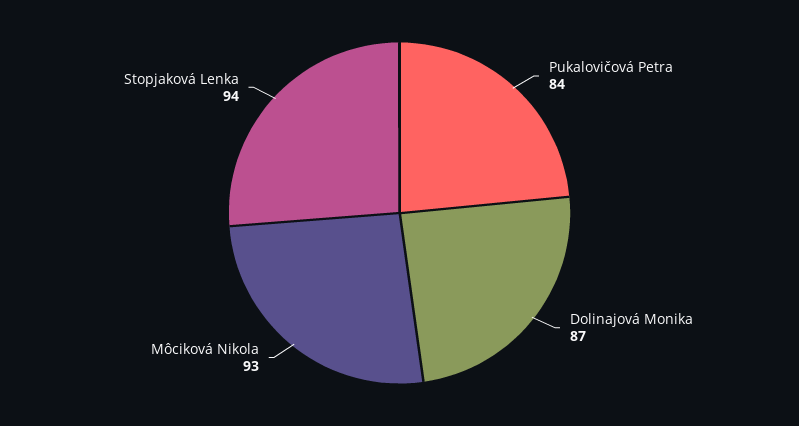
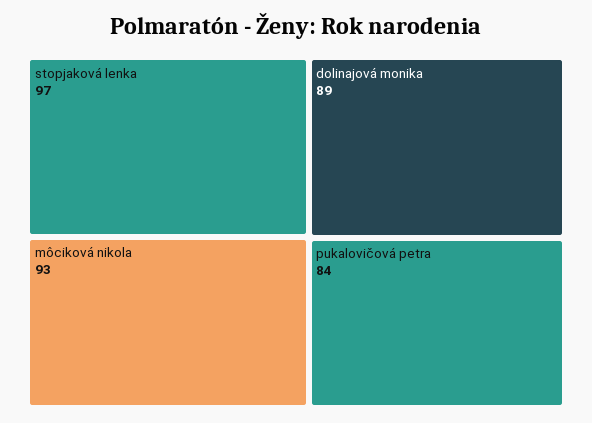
  {
    "Pukalovičová Petra": 84,
-   "Dolinajová Monika": 87,
+   "Dolinajová Monika": 89,
    "Môciková Nikola": 93,
-   "Stopjaková Lenka": 94
+   "Stopjaková Lenka": 97
  }

